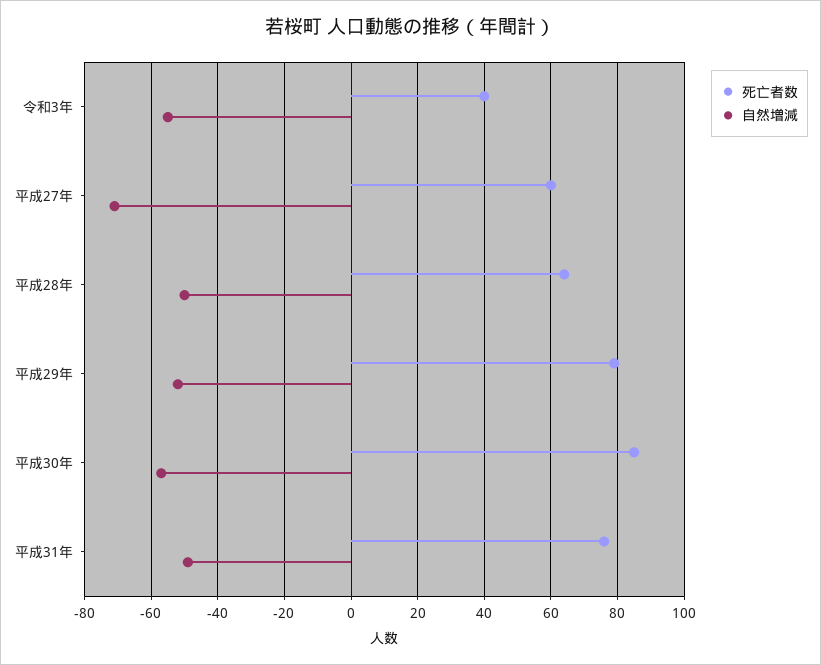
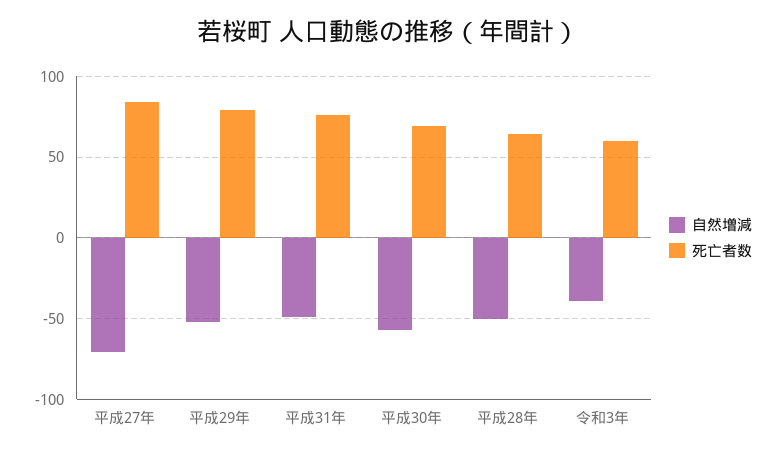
  {
    "死亡者数": {
-     "令和3年": 40,
+     "令和3年": 60,
-     "平成27年": 60,
+     "平成27年": 85,
      "平成28年": 65,
      "平成29年": 80,
-     "平成30年": 85,
+     "平成30年": 70,
      "平成31年": 75
    },
    "自然増減": {
-     "令和3年": -55,
+     "令和3年": -40,
      "平成27年": -70,
      "平成28年": -50,
      "平成29年": -50,
      "平成30年": -55,
      "平成31年": -50
    }
  }

